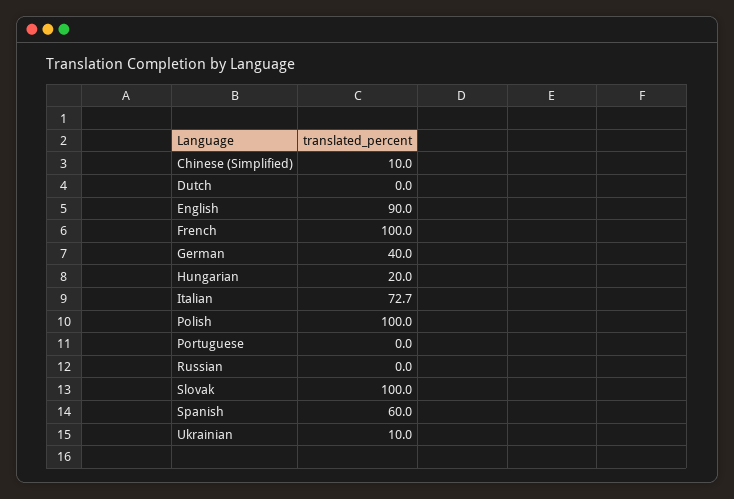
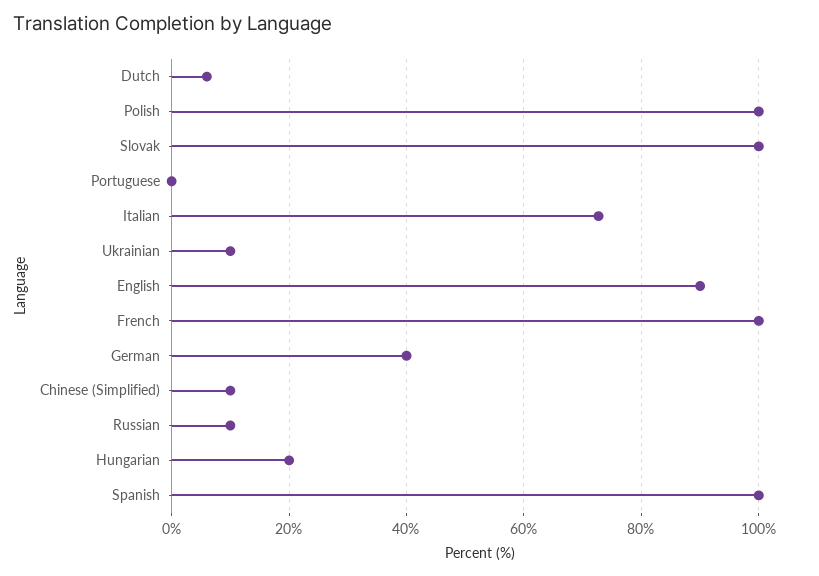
  {
    "Chinese (Simplified)": 10,
-   "Dutch": 0,
+   "Dutch": 6,
    "English": 90,
    "French": 100,
    "German": 40,
    "Hungarian": 20,
    "Italian": 72.7,
    "Polish": 100,
    "Portuguese": 0,
-   "Russian": 0,
+   "Russian": 10,
    "Slovak": 100,
-   "Spanish": 60,
+   "Spanish": 100,
    "Ukrainian": 10
  }

